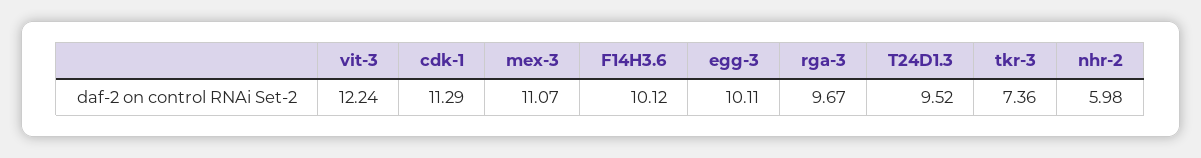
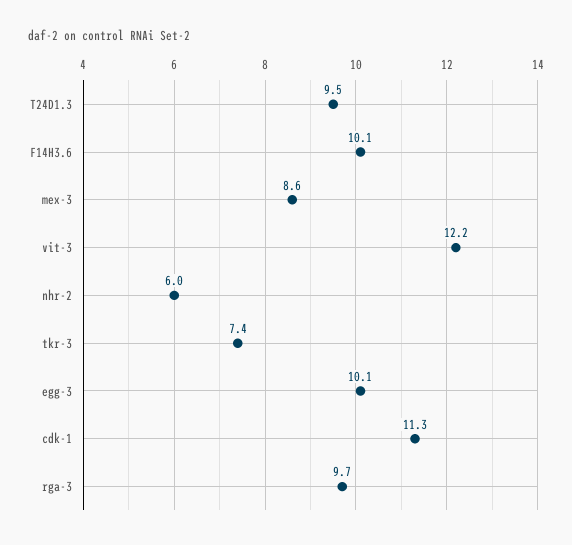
  {
    "vit-3": 12.24,
    "cdk-1": 11.29,
-   "mex-3": 11.07,
+   "mex-3": 8.6,
    "F14H3.6": 10.12,
    "egg-3": 10.11,
    "rga-3": 9.67,
    "T24D1.3": 9.52,
    "tkr-3": 7.36,
    "nhr-2": 5.98
  }

